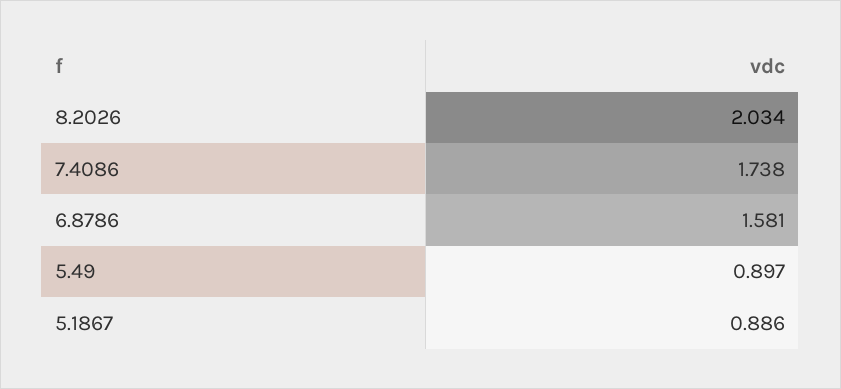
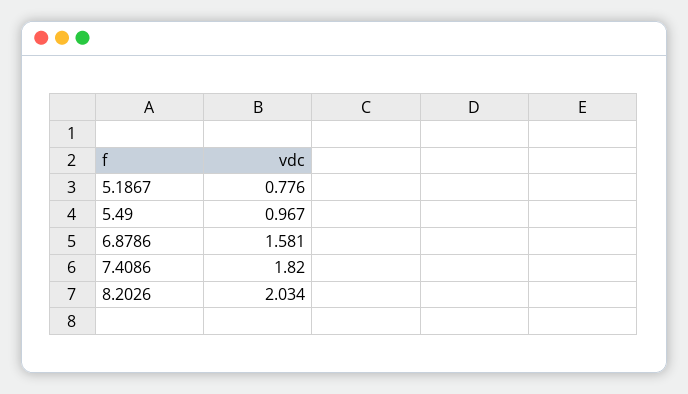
  {
    "8.2026": 2.034,
-   "7.4086": 1.738,
+   "7.4086": 1.82,
    "6.8786": 1.581,
-   "5.49": 0.897,
+   "5.49": 0.967,
-   "5.1867": 0.886
+   "5.1867": 0.776
  }

